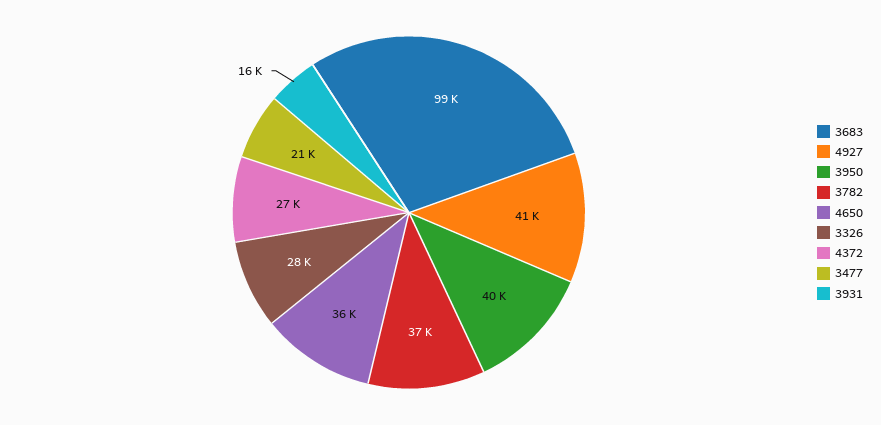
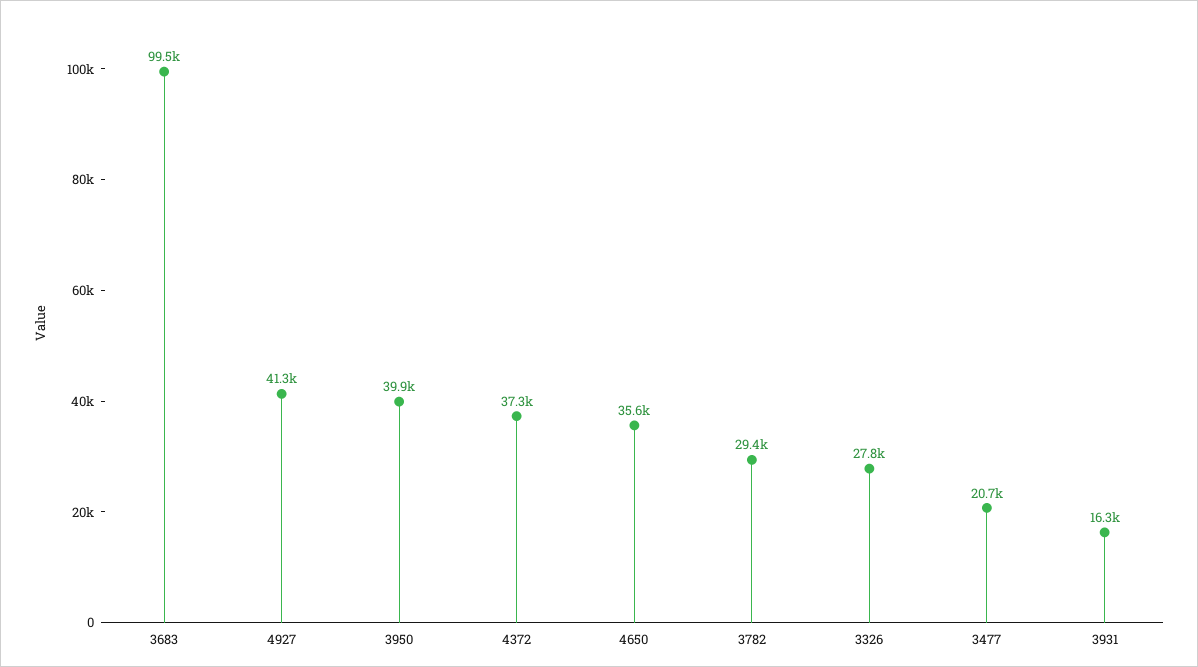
  {
    "3683": 99500,
    "4927": 41300,
    "3950": 39900,
-   "3782": 37000,
+   "3782": 29400,
    "4650": 35600,
    "3326": 27800,
-   "4372": 27000,
+   "4372": 37300,
    "3477": 20700,
    "3931": 16300
  }

